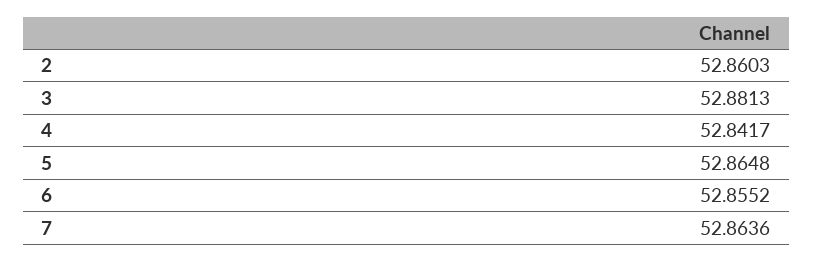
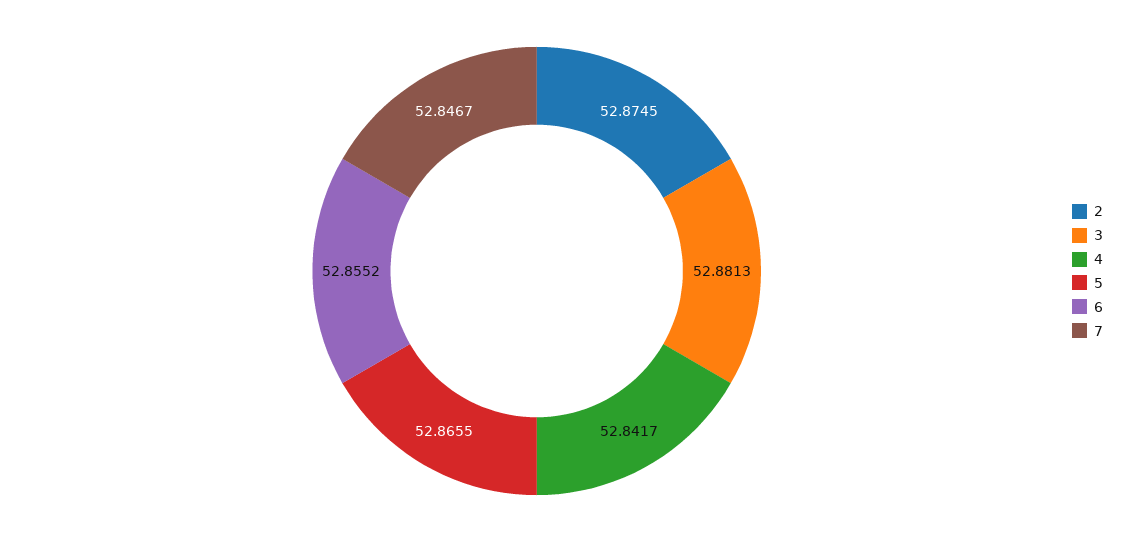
  {
-   "2": 52.8603,
+   "2": 52.8745,
    "3": 52.8813,
    "4": 52.8417,
-   "5": 52.8648,
+   "5": 52.8655,
    "6": 52.8552,
-   "7": 52.8636
+   "7": 52.8467
  }

